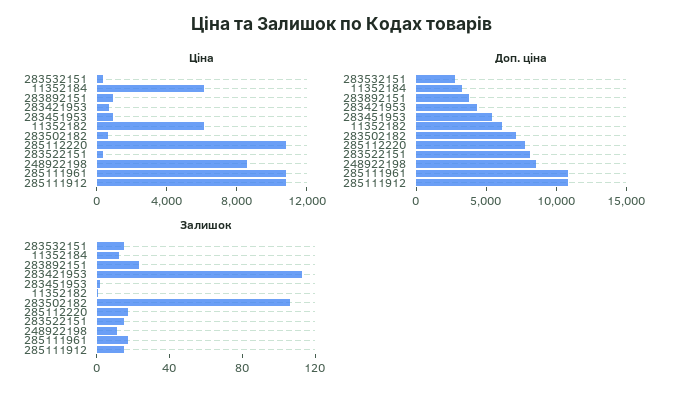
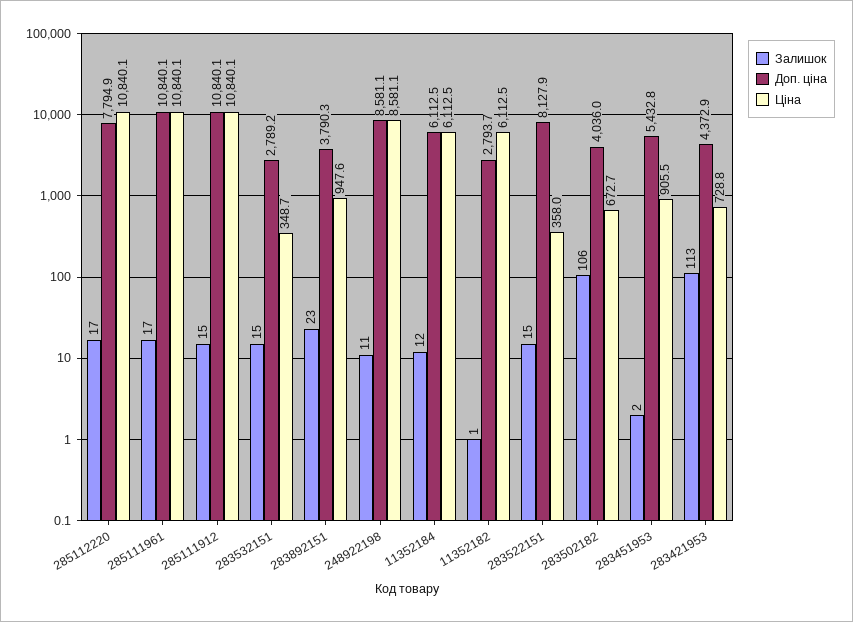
  {
    "Ціна": {
      "283532151": 348.7,
      "11352184": 6112.5,
      "283892151": 947.6,
      "283421953": 728.8,
      "283451953": 905.5,
      "11352182": 6112.5,
      "283502182": 672.7,
      "285112220": 10840.1,
      "283522151": 358,
      "248922198": 8581.1,
      "285111961": 10840.1,
      "285111912": 10840.1
    },
    "Доп. ціна": {
      "283532151": 2789.2,
-     "11352184": 3000,
+     "11352184": 6112.5,
      "283892151": 3790.3,
      "283421953": 4372.9,
      "283451953": 5432.8,
-     "11352182": 6000,
+     "11352182": 2793.7,
-     "283502182": 7000,
+     "283502182": 4036,
      "285112220": 7794.9,
      "283522151": 8127.9,
      "248922198": 8581.1,
      "285111961": 10840.1,
      "285111912": 10840.1
    },
    "Залишок": {
      "283532151": 15,
      "11352184": 12,
      "283892151": 23,
      "283421953": 113,
      "283451953": 2,
      "11352182": 1,
      "283502182": 106,
      "285112220": 17,
      "283522151": 15,
      "248922198": 11,
      "285111961": 17,
      "285111912": 15
    }
  }

